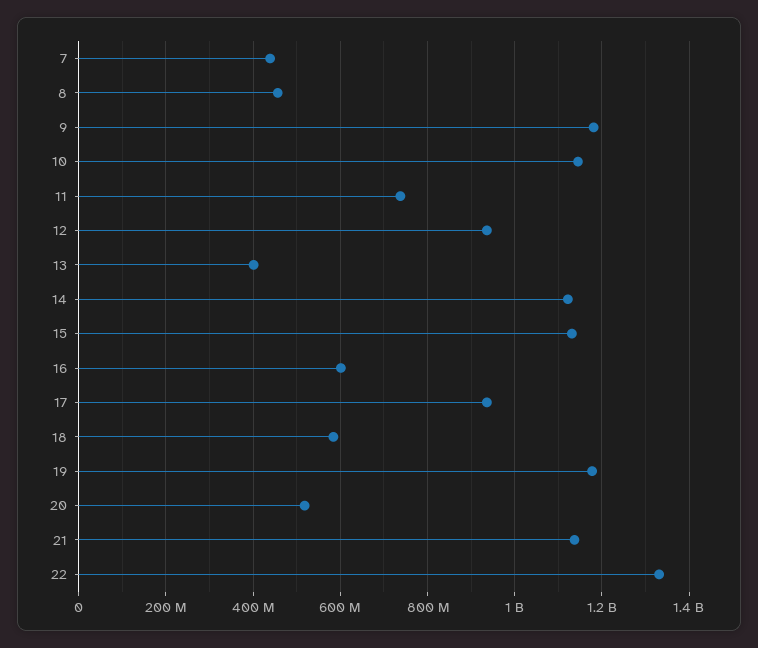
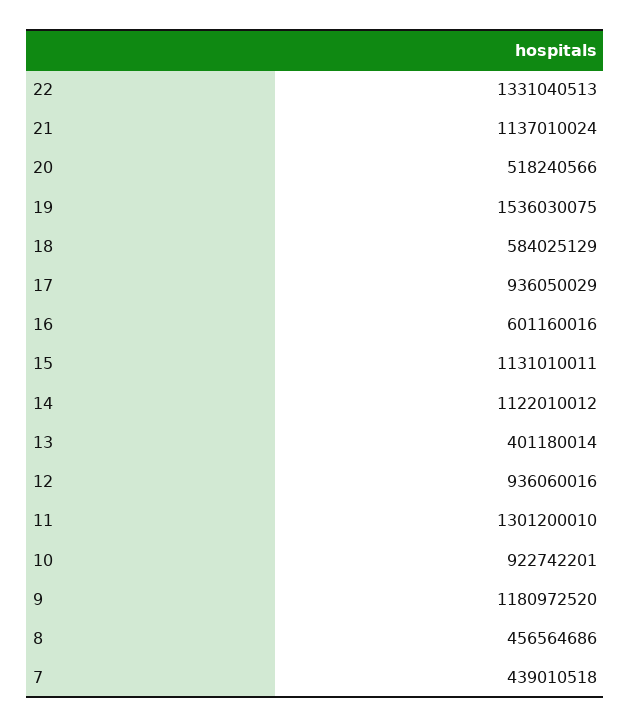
  {
    "7": 439010518,
    "8": 456564686,
    "9": 1180972520,
-   "10": 1140000000,
+   "10": 922742201,
-   "11": 740000000,
+   "11": 1301200010,
    "12": 936060016,
    "13": 401180014,
    "14": 1122010012,
    "15": 1131010011,
    "16": 601160016,
    "17": 936050029,
    "18": 584025129,
-   "19": 1180000000,
+   "19": 1536030075,
    "20": 518240566,
    "21": 1137010024,
    "22": 1331040513
  }

